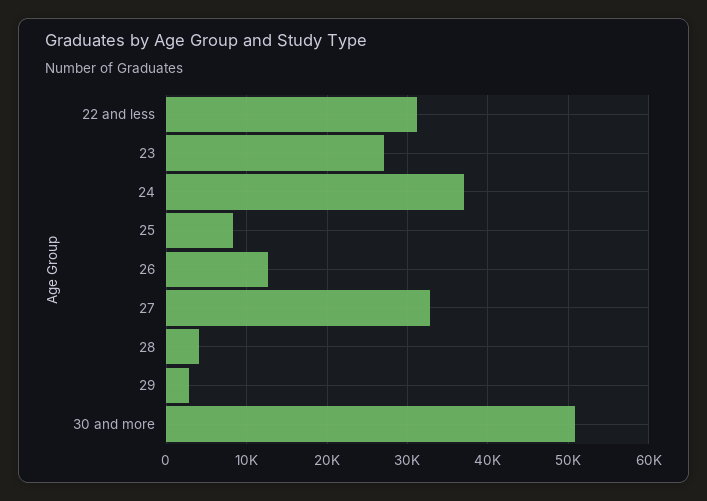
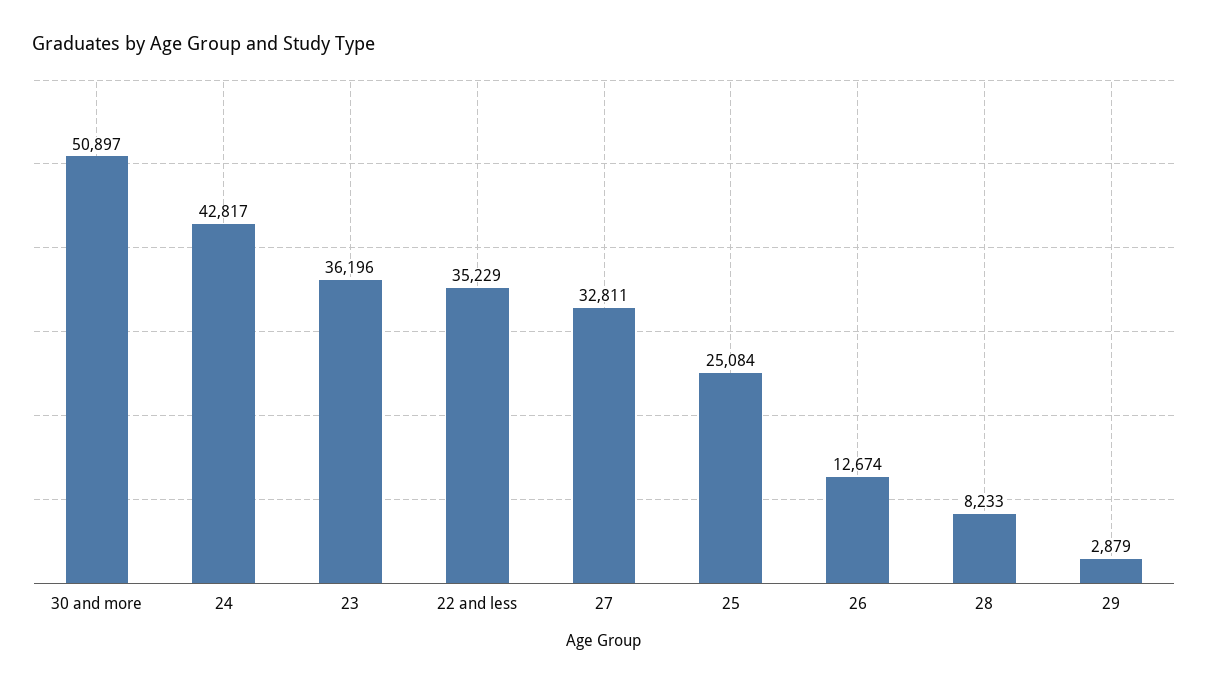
  {
-   "22 and less": 31000,
+   "22 and less": 35229,
-   "23": 27000,
+   "23": 36196,
-   "24": 37000,
+   "24": 42817,
-   "25": 8000,
+   "25": 25084,
    "26": 12674,
    "27": 32811,
-   "28": 4000,
+   "28": 8233,
    "29": 2879,
    "30 and more": 50897
  }

